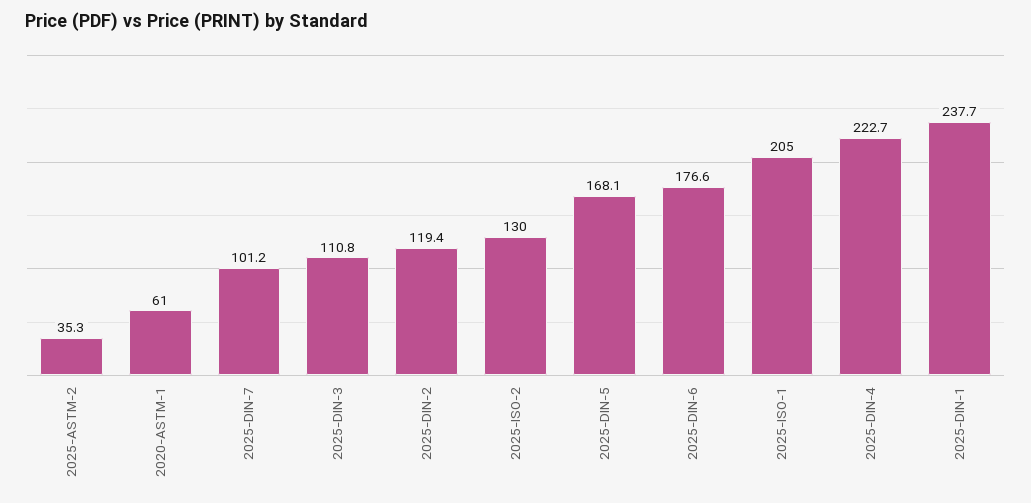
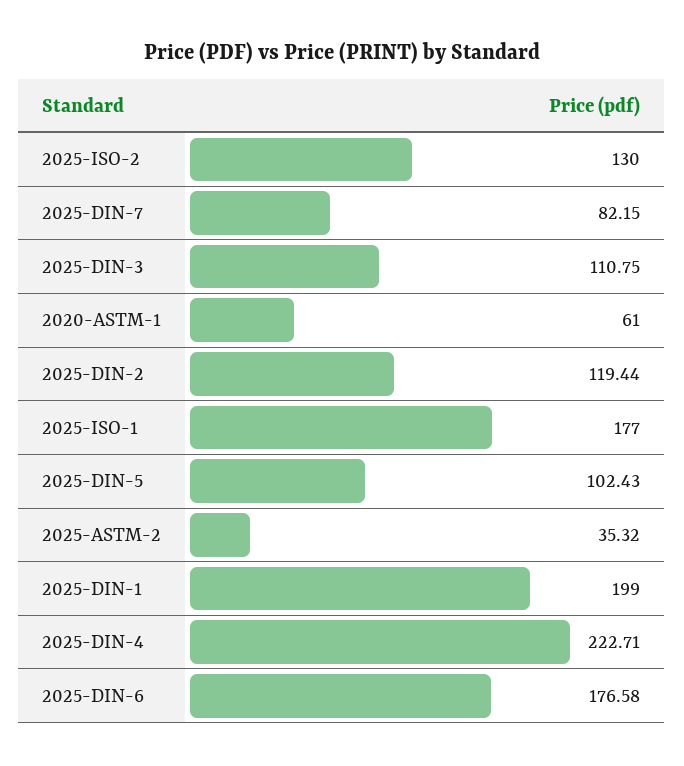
  {
    "2025-ASTM-2": 35.32,
    "2020-ASTM-1": 61,
-   "2025-DIN-7": 101.2,
+   "2025-DIN-7": 82.15,
    "2025-DIN-3": 110.75,
    "2025-DIN-2": 119.44,
    "2025-ISO-2": 130,
-   "2025-DIN-5": 168.1,
+   "2025-DIN-5": 102.43,
    "2025-DIN-6": 176.58,
-   "2025-ISO-1": 205,
+   "2025-ISO-1": 177,
    "2025-DIN-4": 222.71,
-   "2025-DIN-1": 237.7
+   "2025-DIN-1": 199
  }

